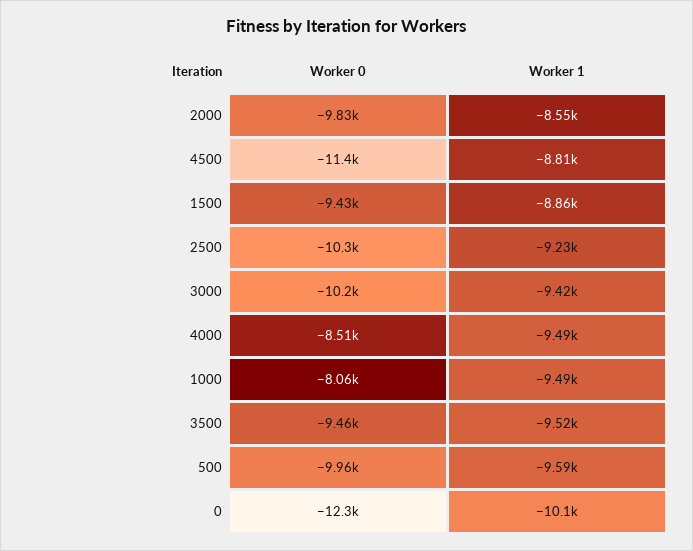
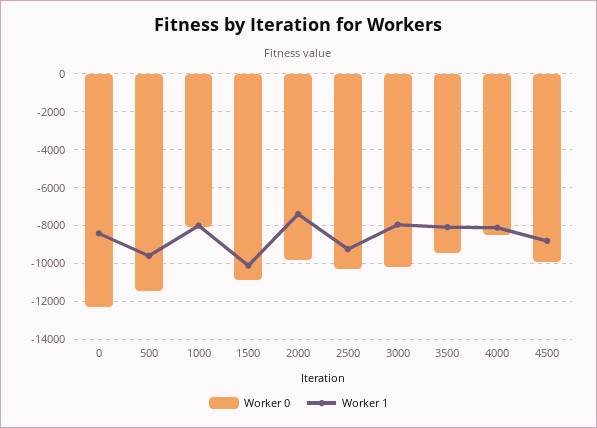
  {
    "Worker 0": {
      "2000": -9830,
-     "4500": -11400,
+     "4500": -10000,
-     "1500": -9430,
+     "1500": -11000,
      "2500": -10300,
      "3000": -10200,
      "4000": -8510,
      "1000": -8060,
      "3500": -9460,
-     "500": -9960,
+     "500": -11500,
      "0": -12300
    },
    "Worker 1": {
-     "2000": -8550,
+     "2000": -7500,
      "4500": -8810,
-     "1500": -8860,
+     "1500": -10000,
      "2500": -9230,
-     "3000": -9420,
+     "3000": -8000,
-     "4000": -9490,
+     "4000": -8000,
-     "1000": -9490,
+     "1000": -8000,
-     "3500": -9520,
+     "3500": -8000,
      "500": -9590,
-     "0": -10100
+     "0": -8500
    }
  }

